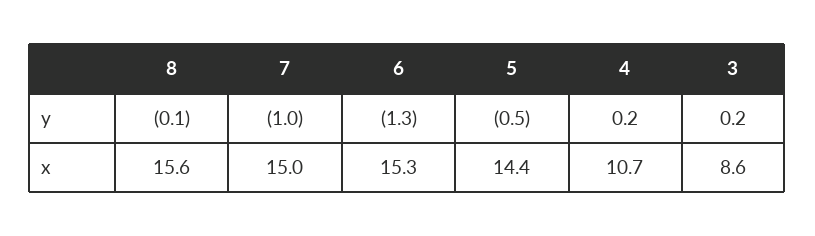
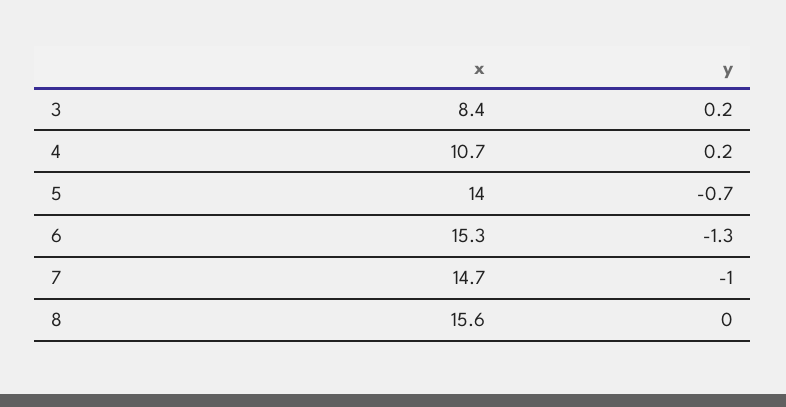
  {
    "8": {
-     "y": -0.1,
+     "y": 0,
      "x": 15.6
    },
    "7": {
      "y": -1,
-     "x": 15
+     "x": 14.7
    },
    "6": {
      "y": -1.3,
      "x": 15.3
    },
    "5": {
-     "y": -0.5,
+     "y": -0.7,
-     "x": 14.4
+     "x": 14
    },
    "4": {
      "y": 0.2,
      "x": 10.7
    },
    "3": {
      "y": 0.2,
-     "x": 8.6
+     "x": 8.4
    }
  }

